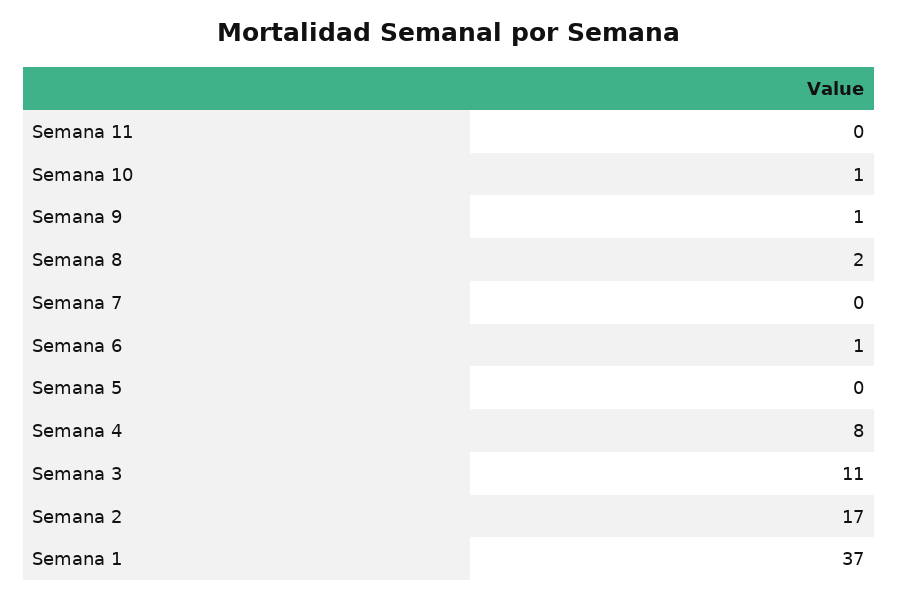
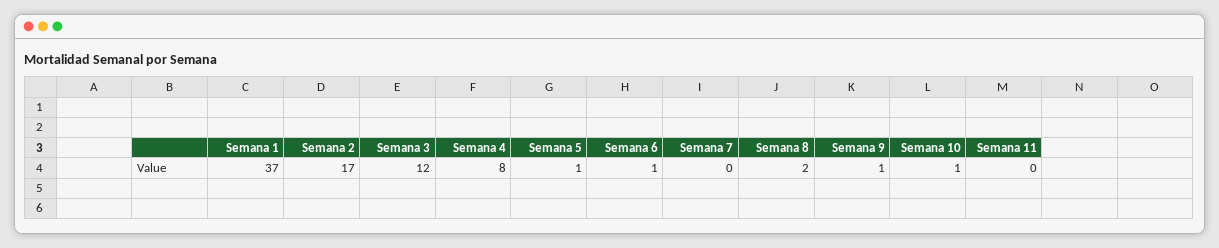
  {
    "Semana 11": 0,
    "Semana 10": 1,
    "Semana 9": 1,
    "Semana 8": 2,
    "Semana 7": 0,
    "Semana 6": 1,
-   "Semana 5": 0,
+   "Semana 5": 1,
    "Semana 4": 8,
-   "Semana 3": 11,
+   "Semana 3": 12,
    "Semana 2": 17,
    "Semana 1": 37
  }

